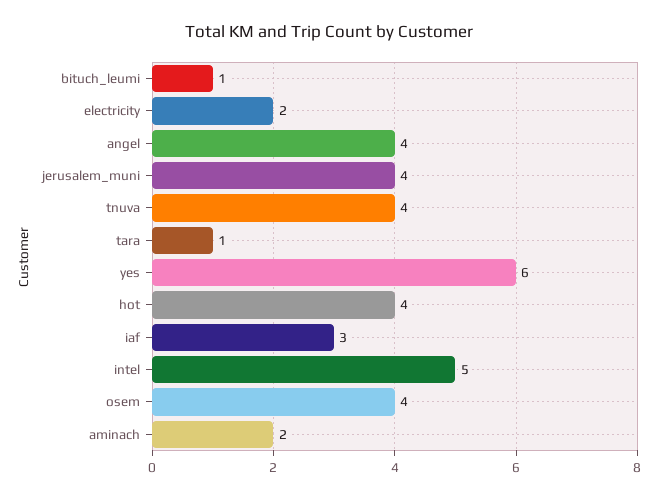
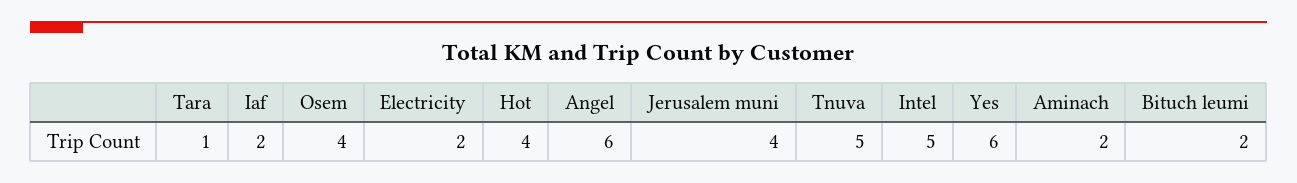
  {
-   "bituch_leumi": 1,
+   "bituch_leumi": 2,
    "electricity": 2,
-   "angel": 4,
+   "angel": 6,
    "jerusalem_muni": 4,
-   "tnuva": 4,
+   "tnuva": 5,
    "tara": 1,
    "yes": 6,
    "hot": 4,
-   "iaf": 3,
+   "iaf": 2,
    "intel": 5,
    "osem": 4,
    "aminach": 2
  }

